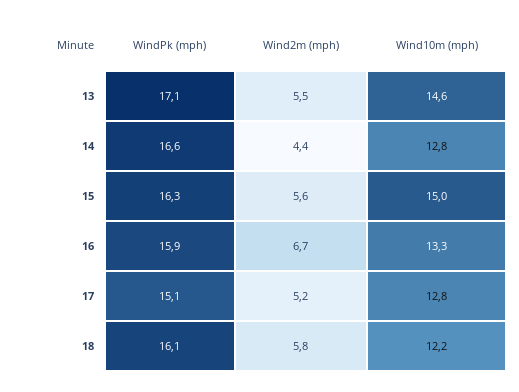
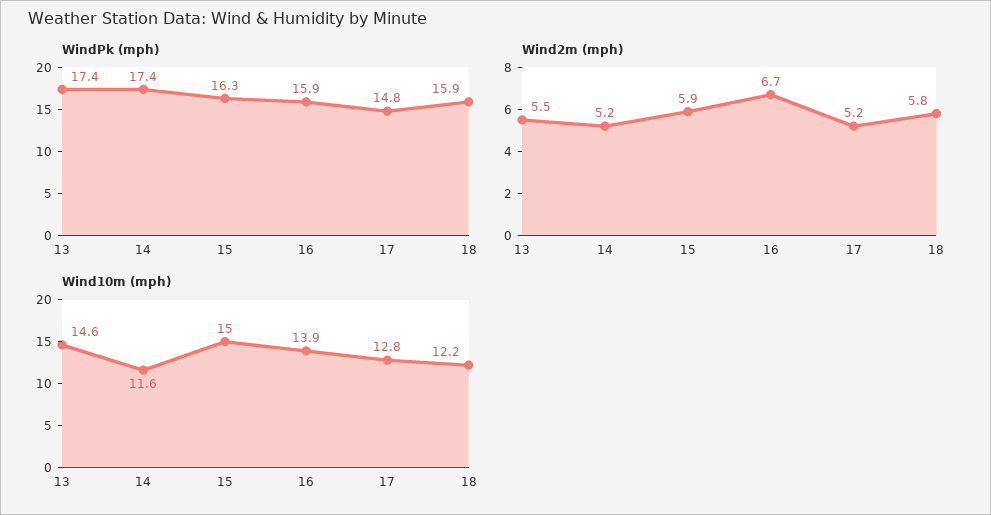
  {
    "WindPk (mph)": {
-     "13": 17.1,
+     "13": 17.4,
-     "14": 16.6,
+     "14": 17.4,
      "15": 16.3,
      "16": 15.9,
-     "17": 15.1,
+     "17": 14.8,
-     "18": 16.1
+     "18": 15.9
    },
    "Wind2m (mph)": {
      "13": 5.5,
-     "14": 4.4,
+     "14": 5.2,
-     "15": 5.6,
+     "15": 5.9,
      "16": 6.7,
      "17": 5.2,
      "18": 5.8
    },
    "Wind10m (mph)": {
      "13": 14.6,
-     "14": 12.8,
+     "14": 11.6,
      "15": 15,
-     "16": 13.3,
+     "16": 13.9,
      "17": 12.8,
      "18": 12.2
    }
  }

